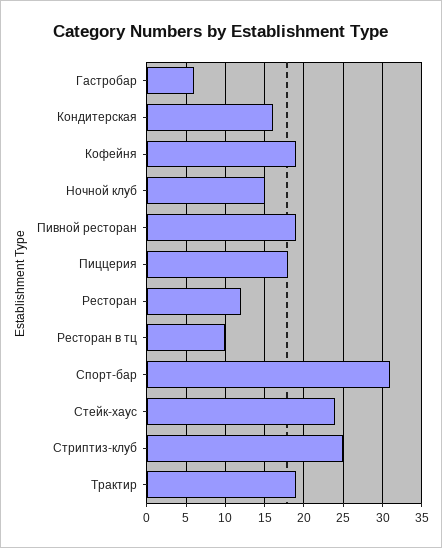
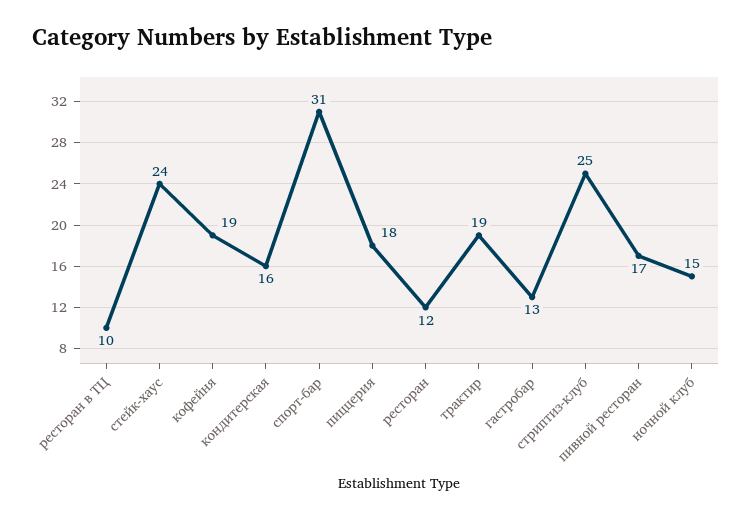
  {
-   "Гастробар": 6,
+   "Гастробар": 13,
    "Кондитерская": 16,
    "Кофейня": 19,
    "Ночной клуб": 15,
-   "Пивной ресторан": 19,
+   "Пивной ресторан": 17,
    "Пиццерия": 18,
    "Ресторан": 12,
    "Ресторан в тц": 10,
    "Спорт-бар": 31,
    "Стейк-хаус": 24,
    "Стриптиз-клуб": 25,
    "Трактир": 19
  }

